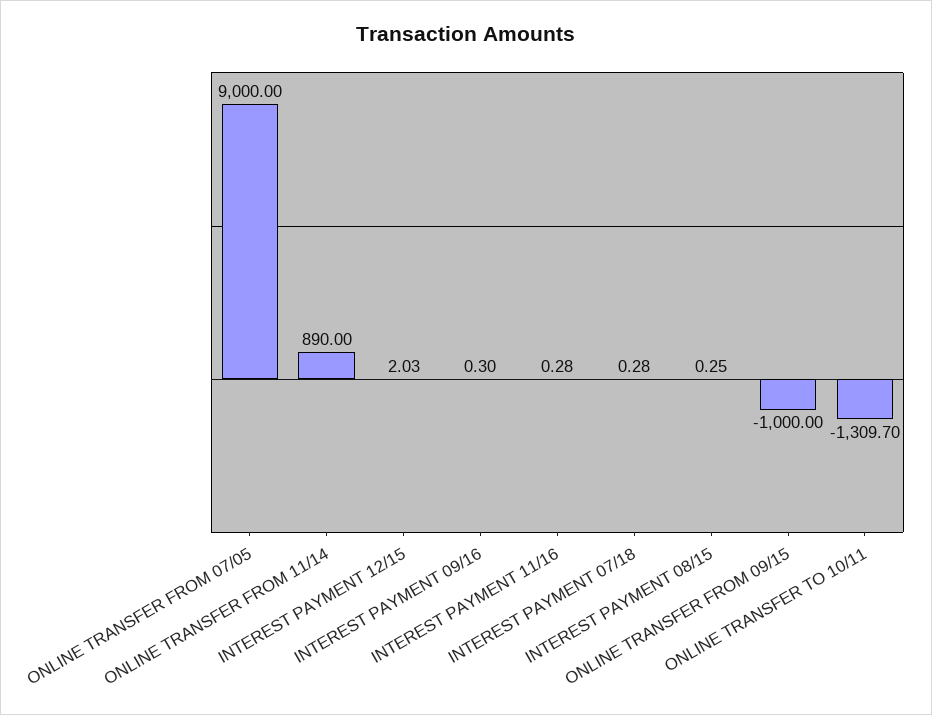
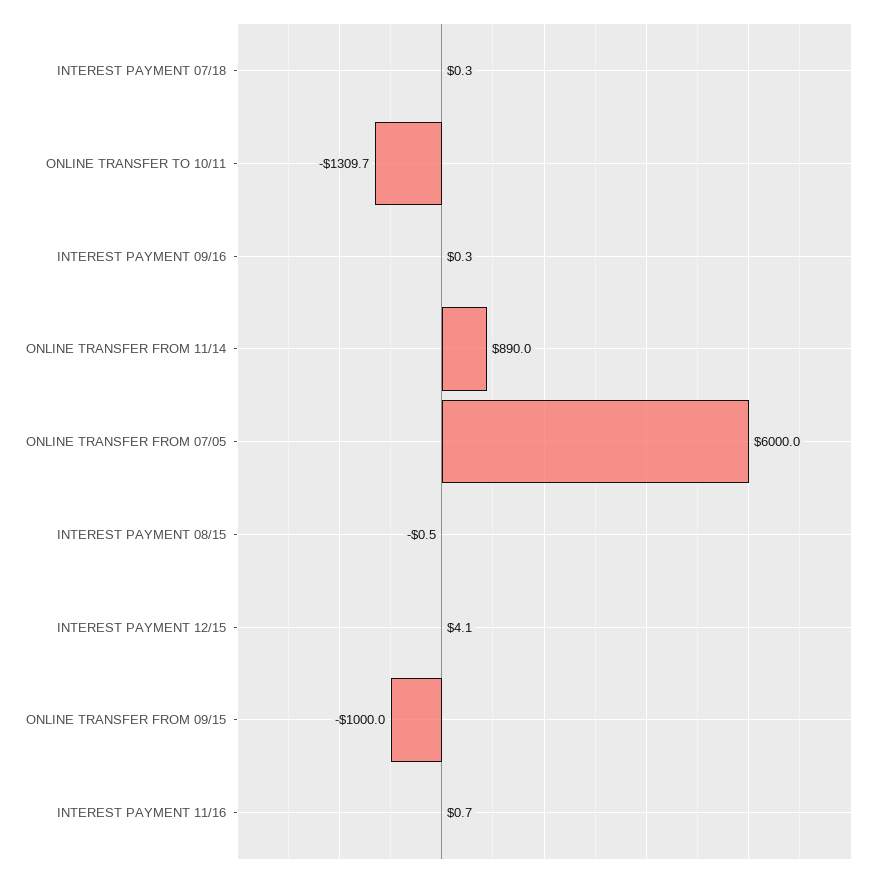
  {
-   "ONLINE TRANSFER FROM 07/05": 9000,
+   "ONLINE TRANSFER FROM 07/05": 6000,
    "ONLINE TRANSFER FROM 11/14": 890,
-   "INTEREST PAYMENT 12/15": 2.03,
+   "INTEREST PAYMENT 12/15": 4.1,
    "INTEREST PAYMENT 09/16": 0.3,
-   "INTEREST PAYMENT 11/16": 0.28,
+   "INTEREST PAYMENT 11/16": 0.7,
    "INTEREST PAYMENT 07/18": 0.28,
-   "INTEREST PAYMENT 08/15": 0.25,
+   "INTEREST PAYMENT 08/15": -0.5,
    "ONLINE TRANSFER FROM 09/15": -1000,
    "ONLINE TRANSFER TO 10/11": -1309.7
  }

